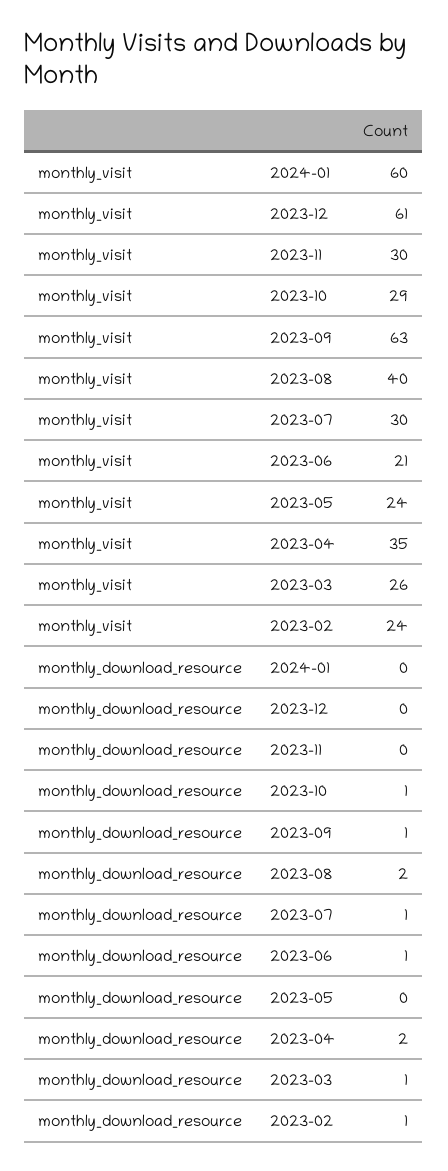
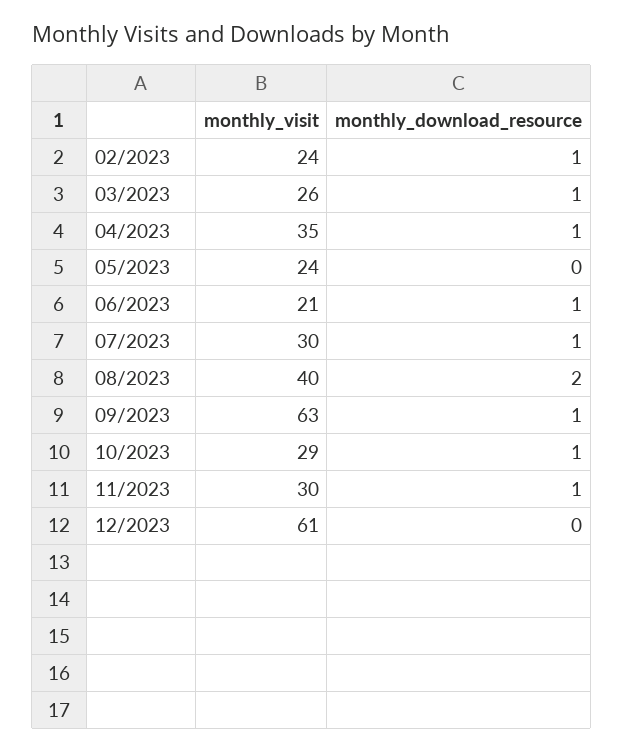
  {
    "monthly_visit": {
-     "2024-01": 60,
      "2023-12": 61,
      "2023-11": 30,
      "2023-10": 29,
      "2023-09": 63,
      "2023-08": 40,
      "2023-07": 30,
      "2023-06": 21,
      "2023-05": 24,
      "2023-04": 35,
      "2023-03": 26,
      "2023-02": 24
    },
    "monthly_download_resource": {
-     "2024-01": 0,
      "2023-12": 0,
-     "2023-11": 0,
+     "2023-11": 1,
      "2023-10": 1,
      "2023-09": 1,
      "2023-08": 2,
      "2023-07": 1,
      "2023-06": 1,
      "2023-05": 0,
-     "2023-04": 2,
+     "2023-04": 1,
      "2023-03": 1,
      "2023-02": 1
    }
  }

